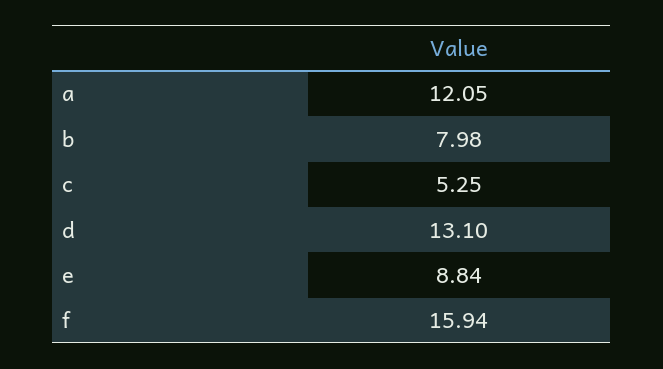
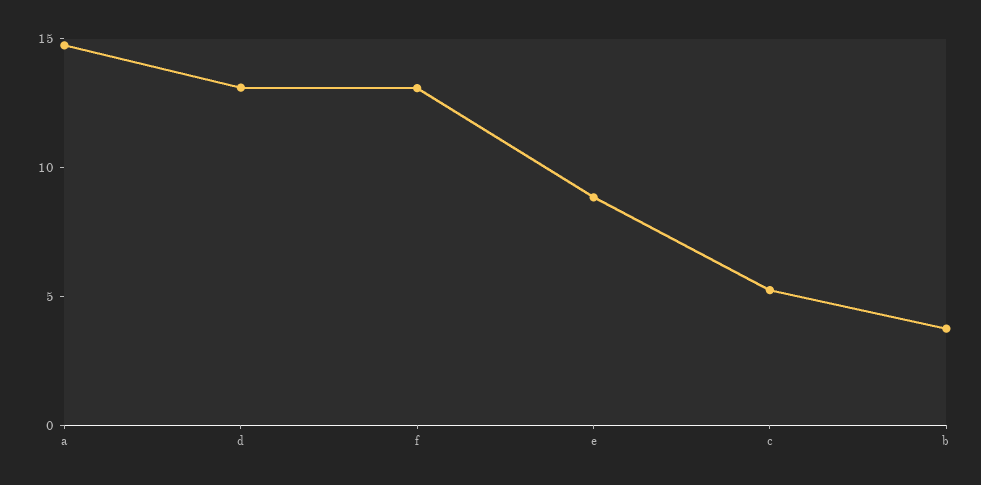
  {
-   "a": 12.05,
+   "a": 15,
-   "b": 7.98,
+   "b": 4,
    "c": 5.25,
    "d": 13.1,
    "e": 8.84,
-   "f": 15.94
+   "f": 13
  }

